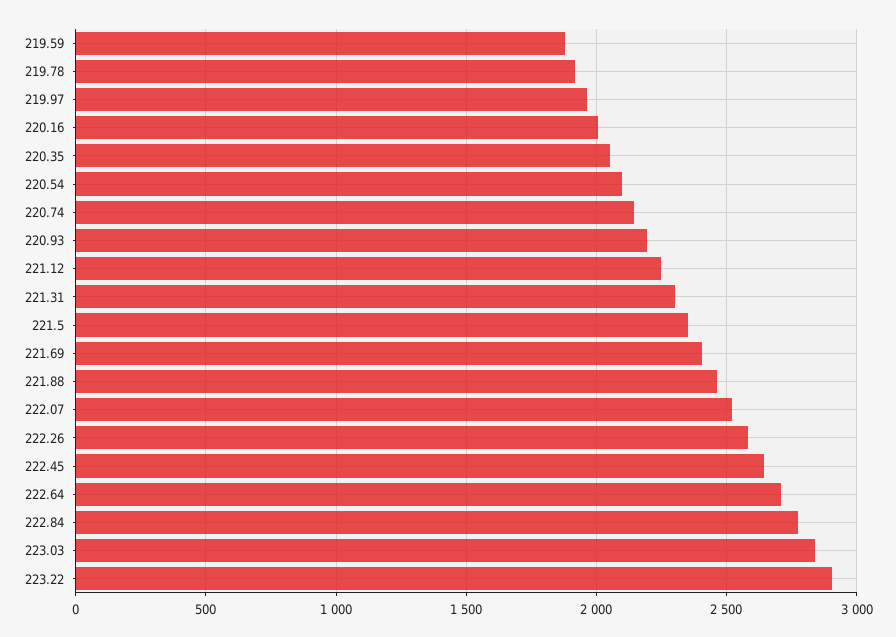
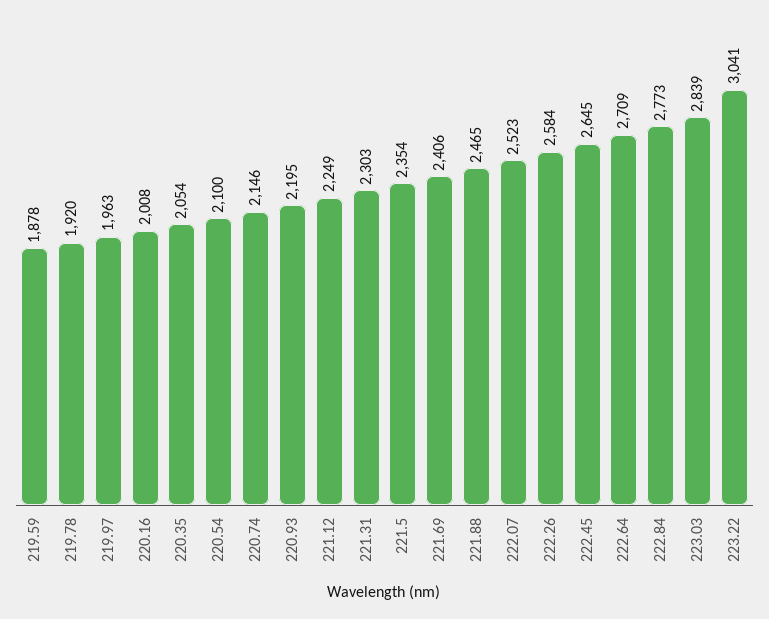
  {
    "219.59": 1878,
    "219.78": 1920,
    "219.97": 1963,
    "220.16": 2008,
    "220.35": 2054,
    "220.54": 2100,
    "220.74": 2146,
    "220.93": 2195,
    "221.12": 2249,
    "221.31": 2303,
    "221.5": 2354,
    "221.69": 2406,
    "221.88": 2465,
    "222.07": 2523,
    "222.26": 2584,
    "222.45": 2645,
    "222.64": 2709,
    "222.84": 2773,
    "223.03": 2839,
-   "223.22": 2900
+   "223.22": 3041
  }

